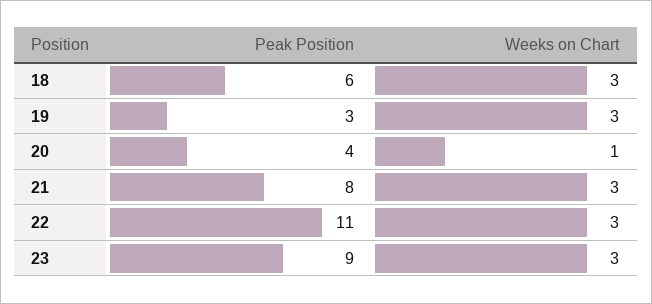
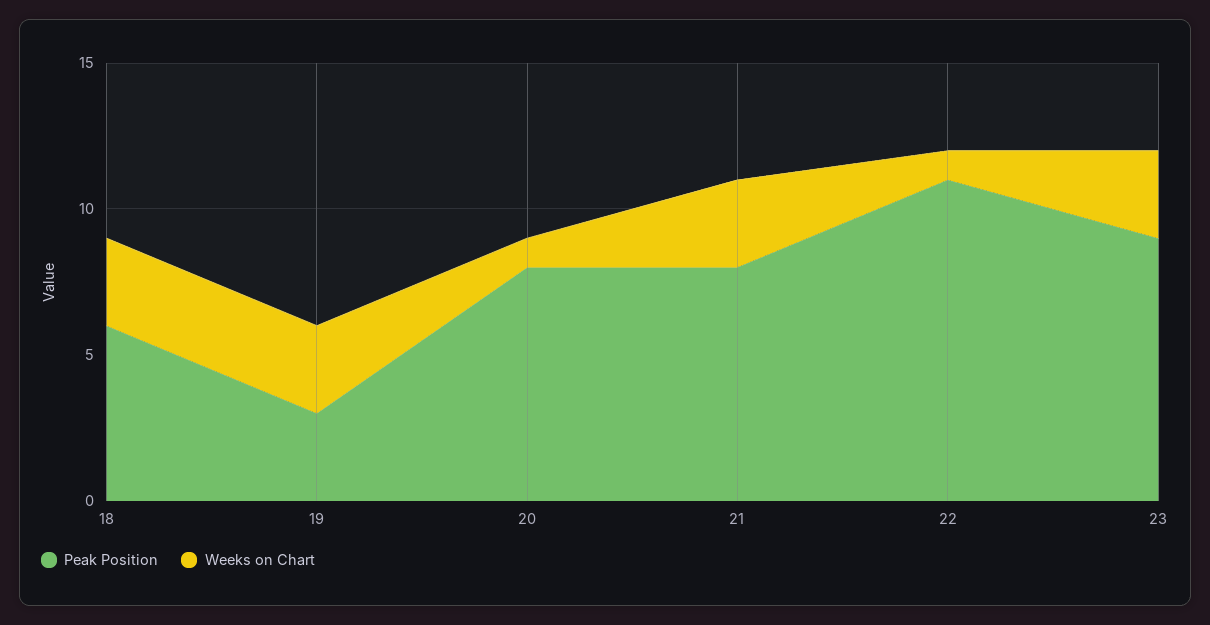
  {
    "Peak Position": {
      "18": 6,
      "19": 3,
-     "20": 4,
+     "20": 8,
      "21": 8,
      "22": 11,
      "23": 9
    },
    "Weeks on Chart": {
      "18": 3,
      "19": 3,
      "20": 1,
      "21": 3,
-     "22": 3,
+     "22": 1,
      "23": 3
    }
  }

